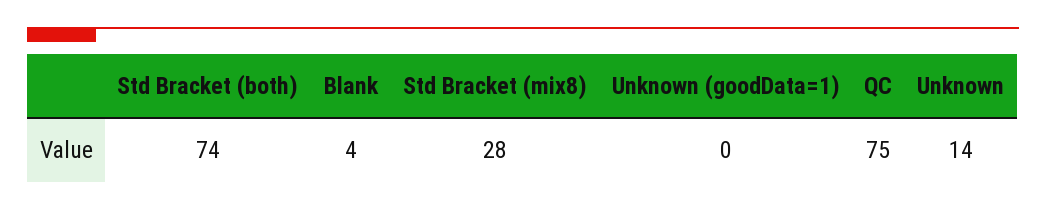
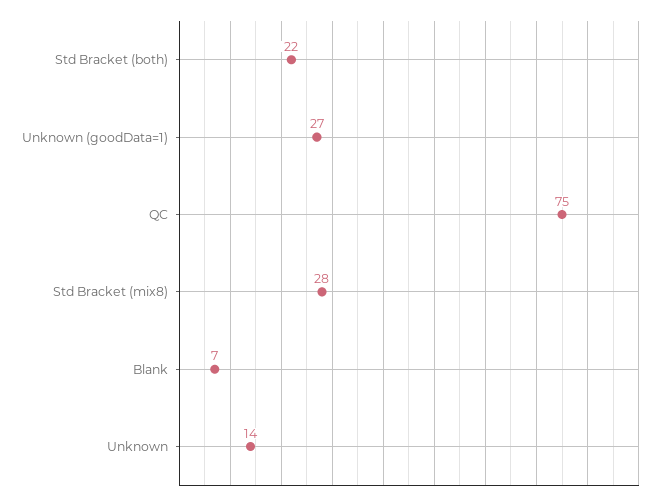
  {
-   "Std Bracket (both)": 74,
+   "Std Bracket (both)": 22,
-   "Blank": 4,
+   "Blank": 7,
    "Std Bracket (mix8)": 28,
-   "Unknown (goodData=1)": 0,
+   "Unknown (goodData=1)": 27,
    "QC": 75,
    "Unknown": 14
  }

